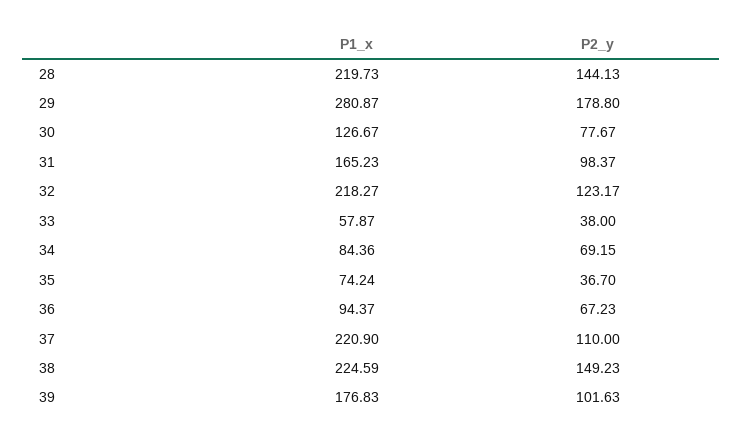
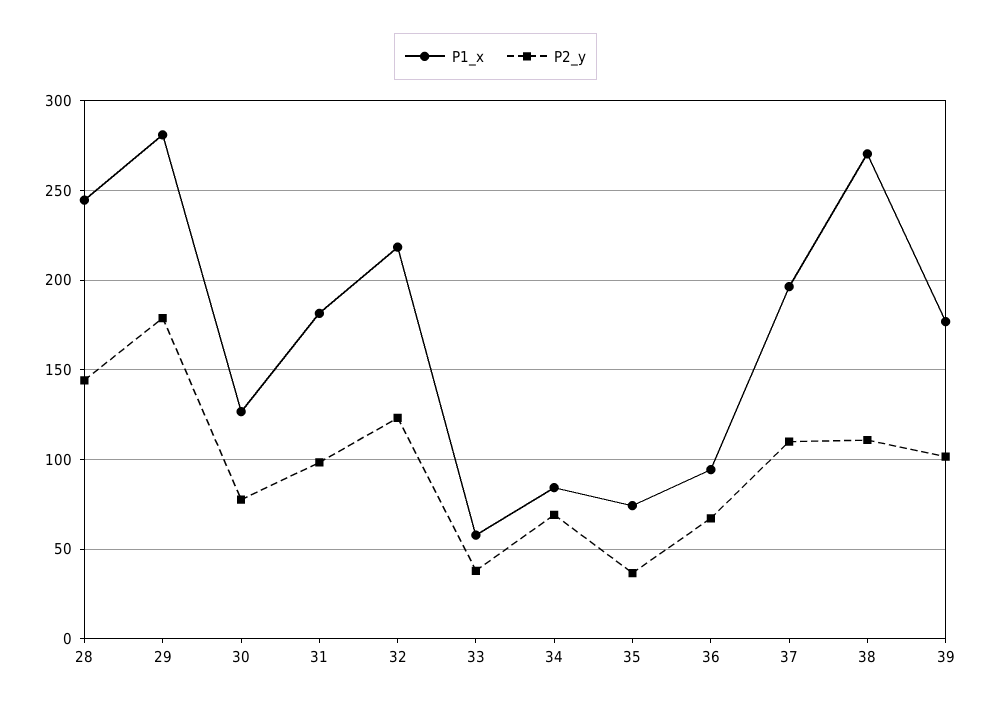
  {
    "P1_x": {
-     "28": 219.73,
+     "28": 245,
      "29": 280.87,
      "30": 126.67,
-     "31": 165.23,
+     "31": 180,
      "32": 218.27,
      "33": 57.87,
      "34": 84.36,
      "35": 74.24,
      "36": 94.37,
-     "37": 220.9,
+     "37": 195,
-     "38": 224.59,
+     "38": 270,
      "39": 176.83
    },
    "P2_y": {
      "28": 144.13,
      "29": 178.8,
      "30": 77.67,
      "31": 98.37,
      "32": 123.17,
      "33": 38,
      "34": 69.15,
      "35": 36.7,
      "36": 67.23,
      "37": 110,
-     "38": 149.23,
+     "38": 110,
      "39": 101.63
    }
  }

